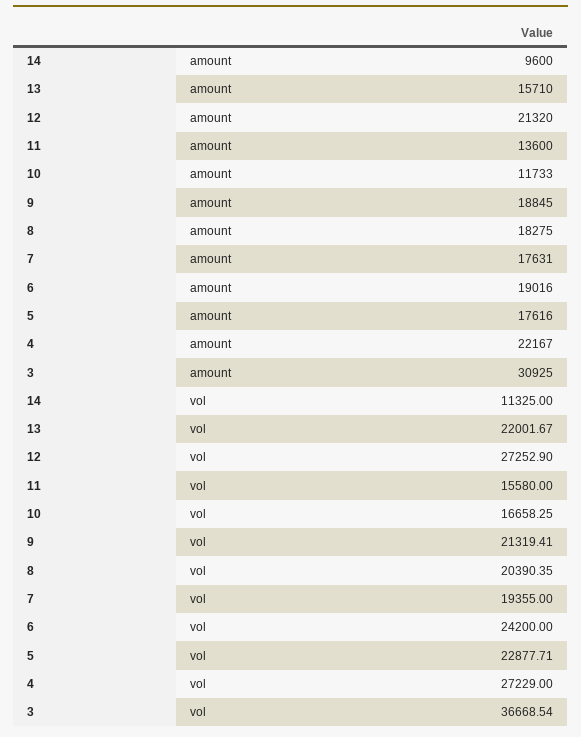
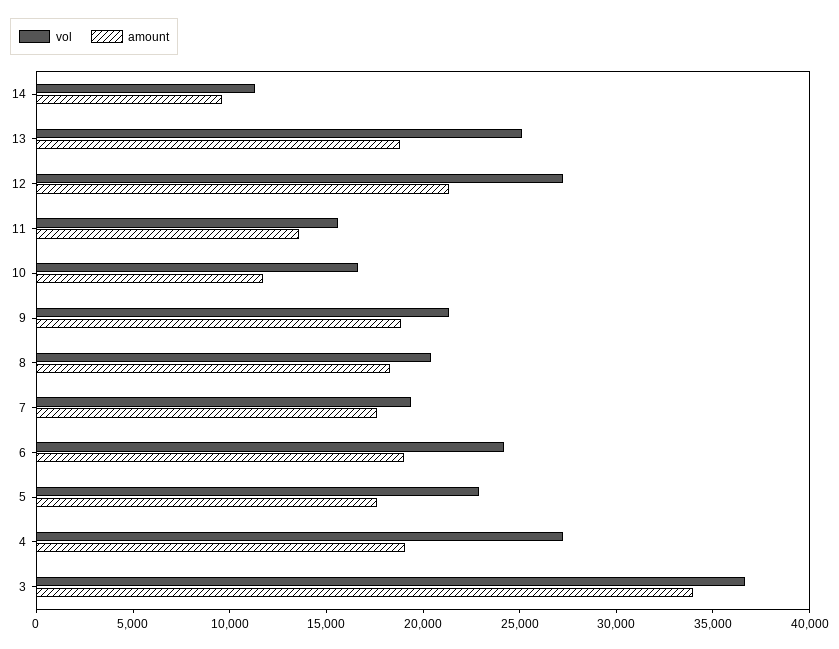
  {
    "amount": {
      "14": 9600,
-     "13": 15710,
+     "13": 19000,
      "12": 21320,
      "11": 13600,
      "10": 11733,
      "9": 18845,
      "8": 18275,
      "7": 17631,
      "6": 19016,
      "5": 17616,
-     "4": 22167,
+     "4": 19000,
-     "3": 30925
+     "3": 34000
    },
    "vol": {
      "14": 11325,
-     "13": 22001.67,
+     "13": 25000,
      "12": 27252.9,
      "11": 15580,
      "10": 16658.25,
      "9": 21319.41,
      "8": 20390.35,
      "7": 19355,
      "6": 24200,
      "5": 22877.71,
      "4": 27229,
      "3": 36668.54
    }
  }

